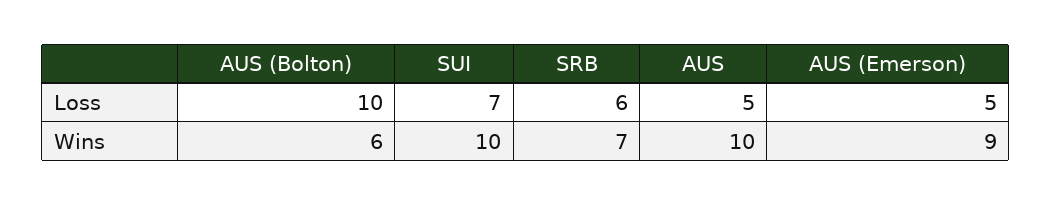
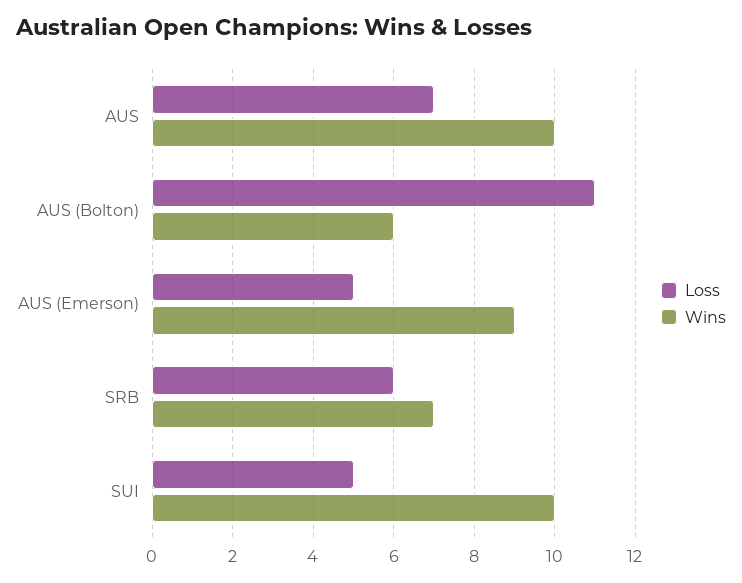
  {
    "Loss": {
-     "AUS (Bolton)": 10,
+     "AUS (Bolton)": 11,
-     "SUI": 7,
+     "SUI": 5,
      "SRB": 6,
-     "AUS": 5,
+     "AUS": 7,
      "AUS (Emerson)": 5
    },
    "Wins": {
      "AUS (Bolton)": 6,
      "SUI": 10,
      "SRB": 7,
      "AUS": 10,
      "AUS (Emerson)": 9
    }
  }

